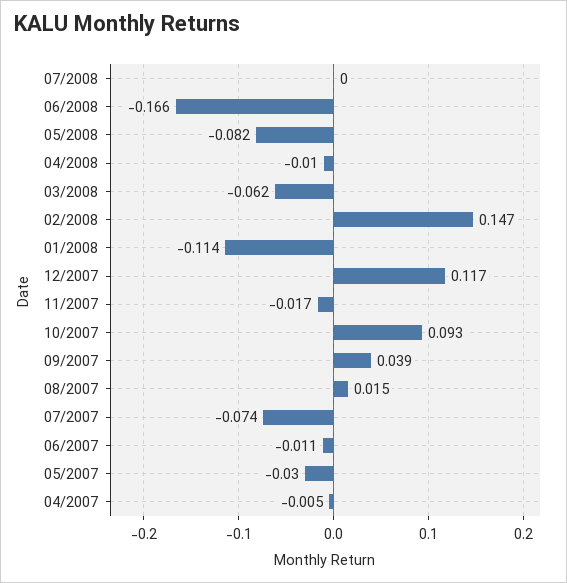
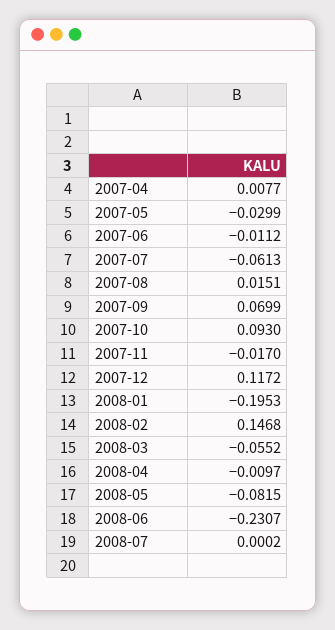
  {
    "07/2008": 0.0002,
-   "06/2008": -0.166,
+   "06/2008": -0.2307,
    "05/2008": -0.0815,
    "04/2008": -0.0097,
-   "03/2008": -0.062,
+   "03/2008": -0.0552,
    "02/2008": 0.1468,
-   "01/2008": -0.114,
+   "01/2008": -0.1953,
    "12/2007": 0.1172,
    "11/2007": -0.017,
    "10/2007": 0.093,
-   "09/2007": 0.039,
+   "09/2007": 0.0699,
    "08/2007": 0.0151,
-   "07/2007": -0.074,
+   "07/2007": -0.0613,
    "06/2007": -0.0112,
    "05/2007": -0.0299,
-   "04/2007": -0.005
+   "04/2007": 0.0077
  }

